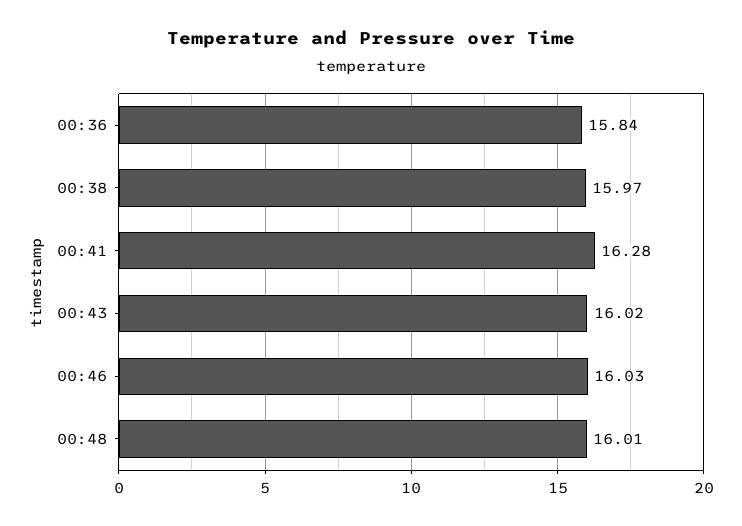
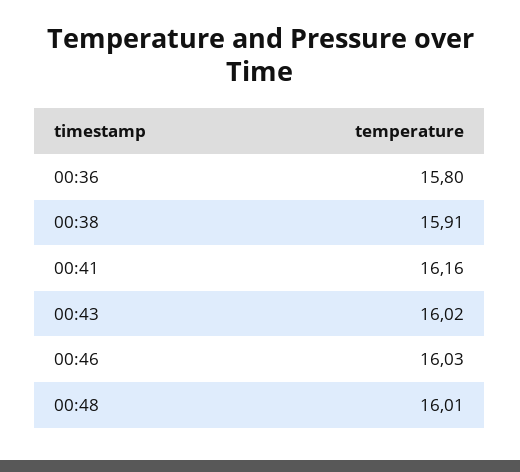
  {
-   "00:36": 15.84,
+   "00:36": 15.8,
-   "00:38": 15.97,
+   "00:38": 15.91,
-   "00:41": 16.28,
+   "00:41": 16.16,
    "00:43": 16.02,
    "00:46": 16.03,
    "00:48": 16.01
  }

